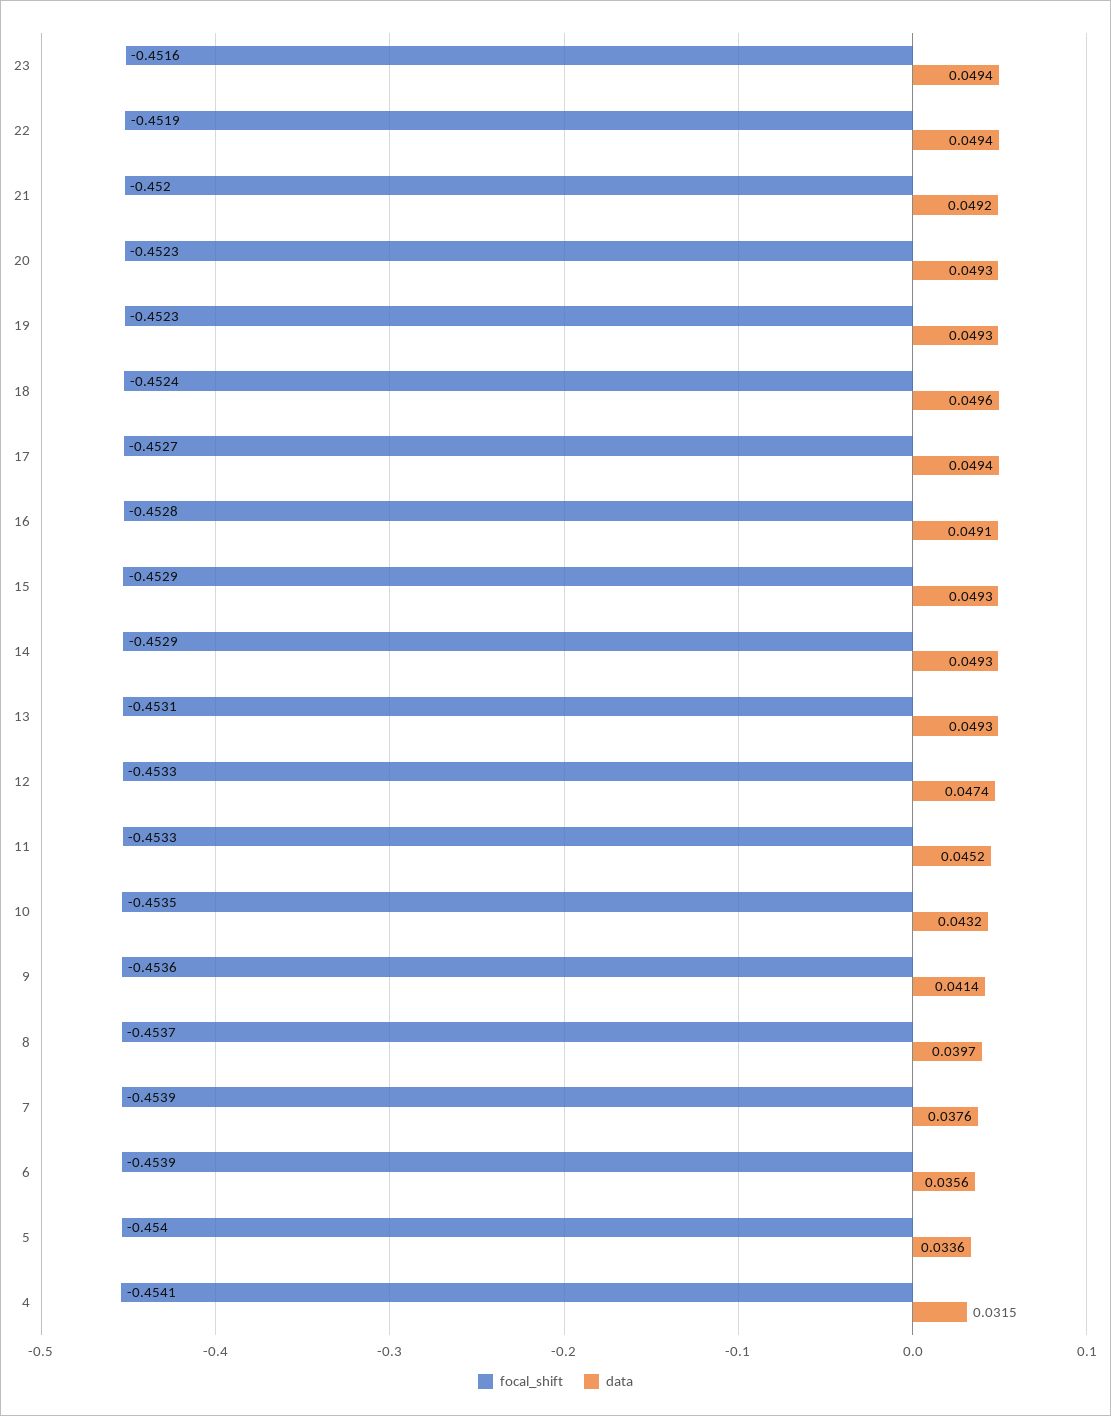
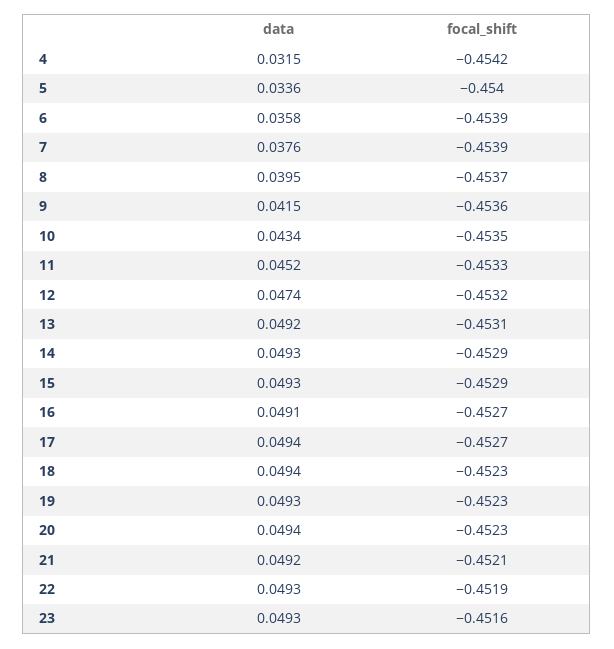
  {
    "focal_shift": {
      "23": -0.4516,
      "22": -0.4519,
-     "21": -0.452,
+     "21": -0.4521,
      "20": -0.4523,
      "19": -0.4523,
-     "18": -0.4524,
+     "18": -0.4523,
      "17": -0.4527,
-     "16": -0.4528,
+     "16": -0.4527,
      "15": -0.4529,
      "14": -0.4529,
      "13": -0.4531,
-     "12": -0.4533,
+     "12": -0.4532,
      "11": -0.4533,
      "10": -0.4535,
      "9": -0.4536,
      "8": -0.4537,
      "7": -0.4539,
      "6": -0.4539,
      "5": -0.454,
-     "4": -0.4541
+     "4": -0.4542
    },
    "data": {
-     "23": 0.0494,
+     "23": 0.0493,
-     "22": 0.0494,
+     "22": 0.0493,
      "21": 0.0492,
-     "20": 0.0493,
+     "20": 0.0494,
      "19": 0.0493,
-     "18": 0.0496,
+     "18": 0.0494,
      "17": 0.0494,
      "16": 0.0491,
      "15": 0.0493,
      "14": 0.0493,
-     "13": 0.0493,
+     "13": 0.0492,
      "12": 0.0474,
      "11": 0.0452,
-     "10": 0.0432,
+     "10": 0.0434,
-     "9": 0.0414,
+     "9": 0.0415,
-     "8": 0.0397,
+     "8": 0.0395,
      "7": 0.0376,
-     "6": 0.0356,
+     "6": 0.0358,
      "5": 0.0336,
      "4": 0.0315
    }
  }

